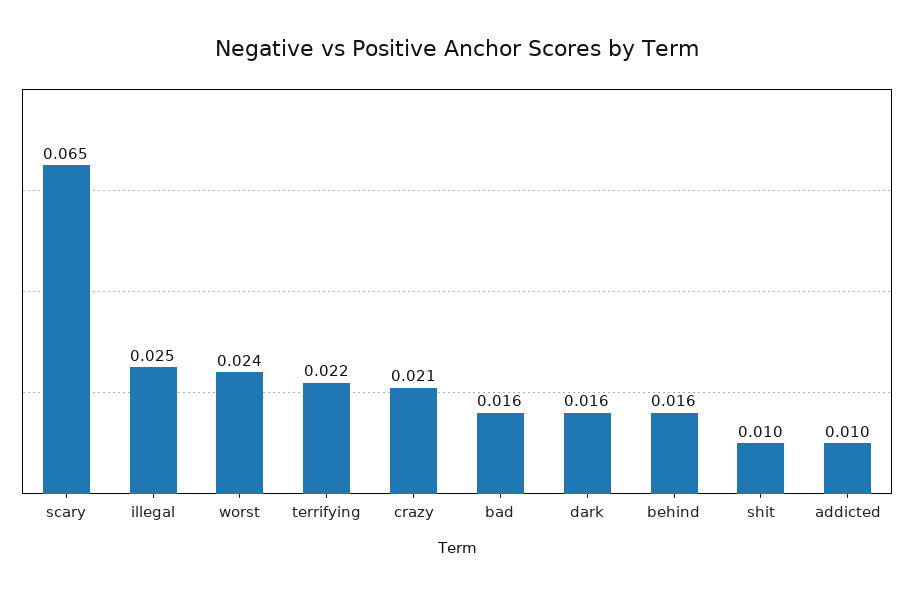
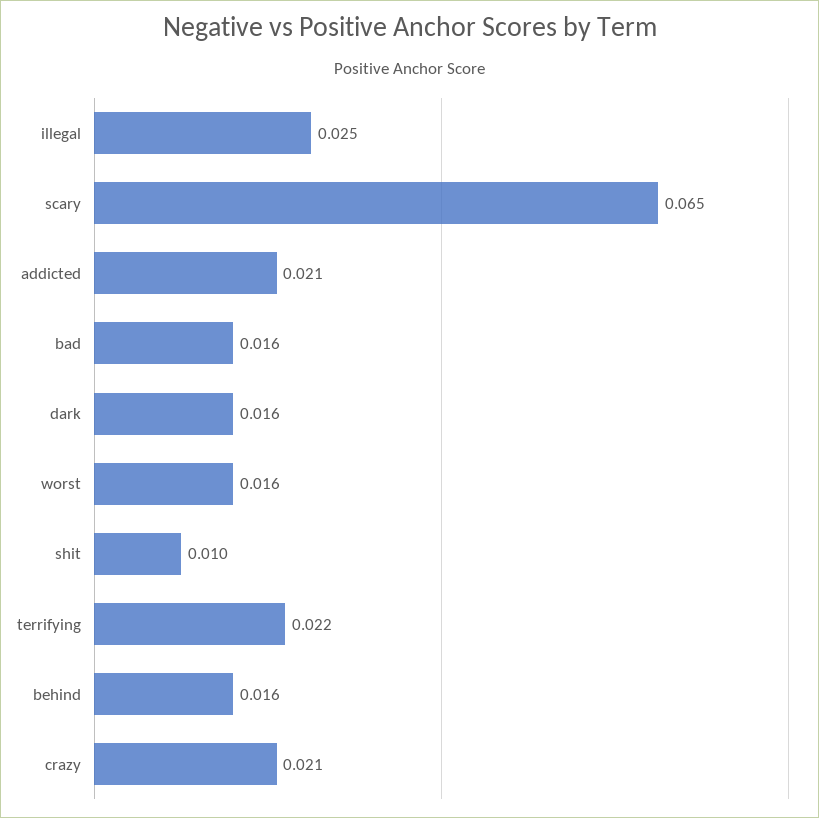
  {
    "scary": 0.065,
    "illegal": 0.025,
-   "worst": 0.024,
+   "worst": 0.016,
    "terrifying": 0.022,
    "crazy": 0.021,
    "bad": 0.016,
    "dark": 0.016,
    "behind": 0.016,
    "shit": 0.01,
-   "addicted": 0.01
+   "addicted": 0.021
  }

